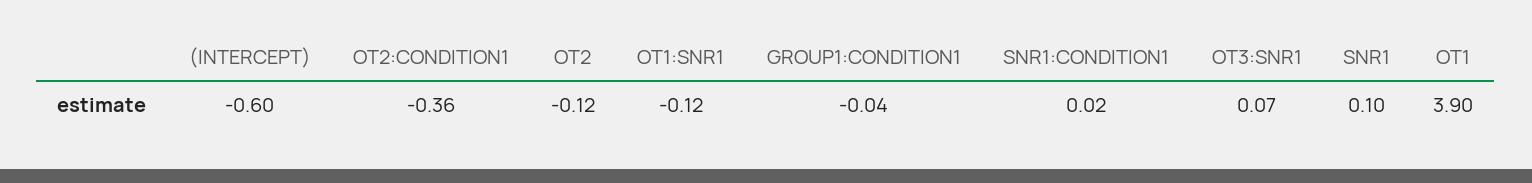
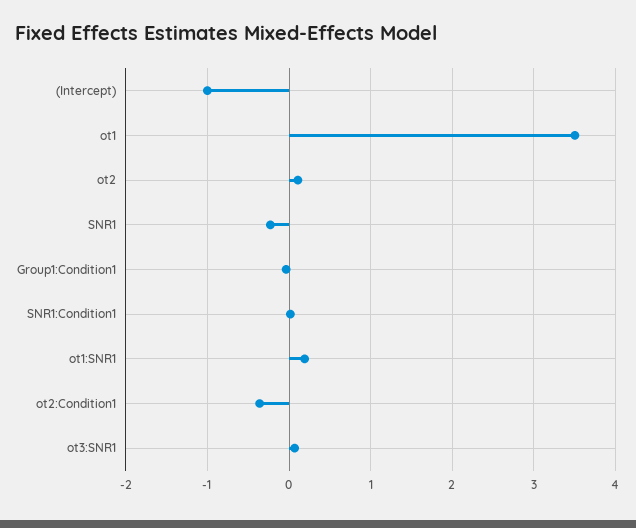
  {
-   "(INTERCEPT)": -0.6,
+   "(INTERCEPT)": -1,
    "OT2:CONDITION1": -0.36,
-   "OT2": -0.12,
+   "OT2": 0.1,
-   "OT1:SNR1": -0.12,
+   "OT1:SNR1": 0.2,
    "GROUP1:CONDITION1": -0.04,
    "SNR1:CONDITION1": 0.02,
    "OT3:SNR1": 0.07,
-   "SNR1": 0.1,
+   "SNR1": -0.2,
-   "OT1": 3.9
+   "OT1": 3.5
  }

